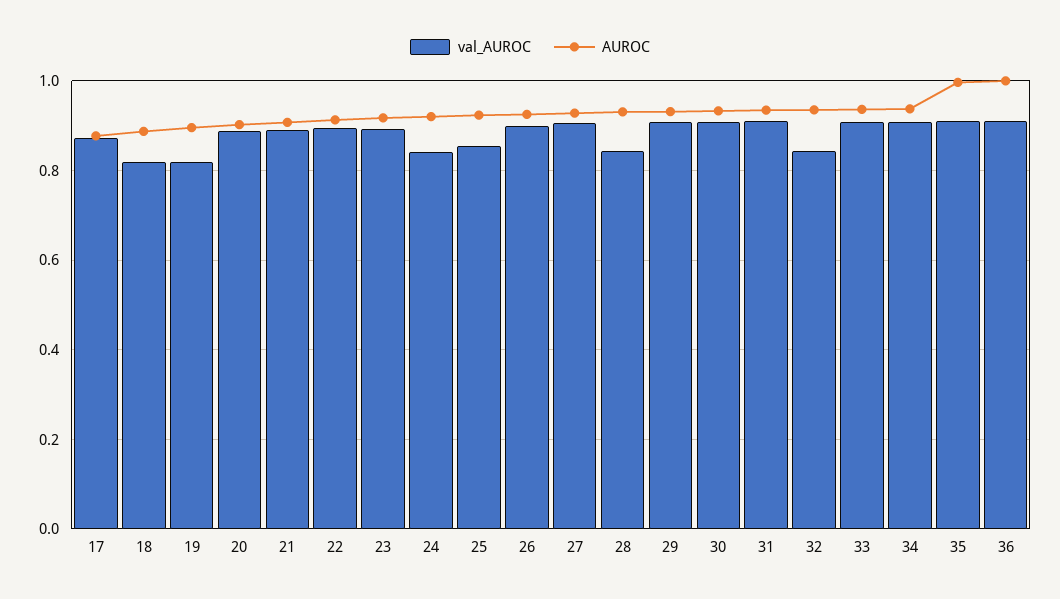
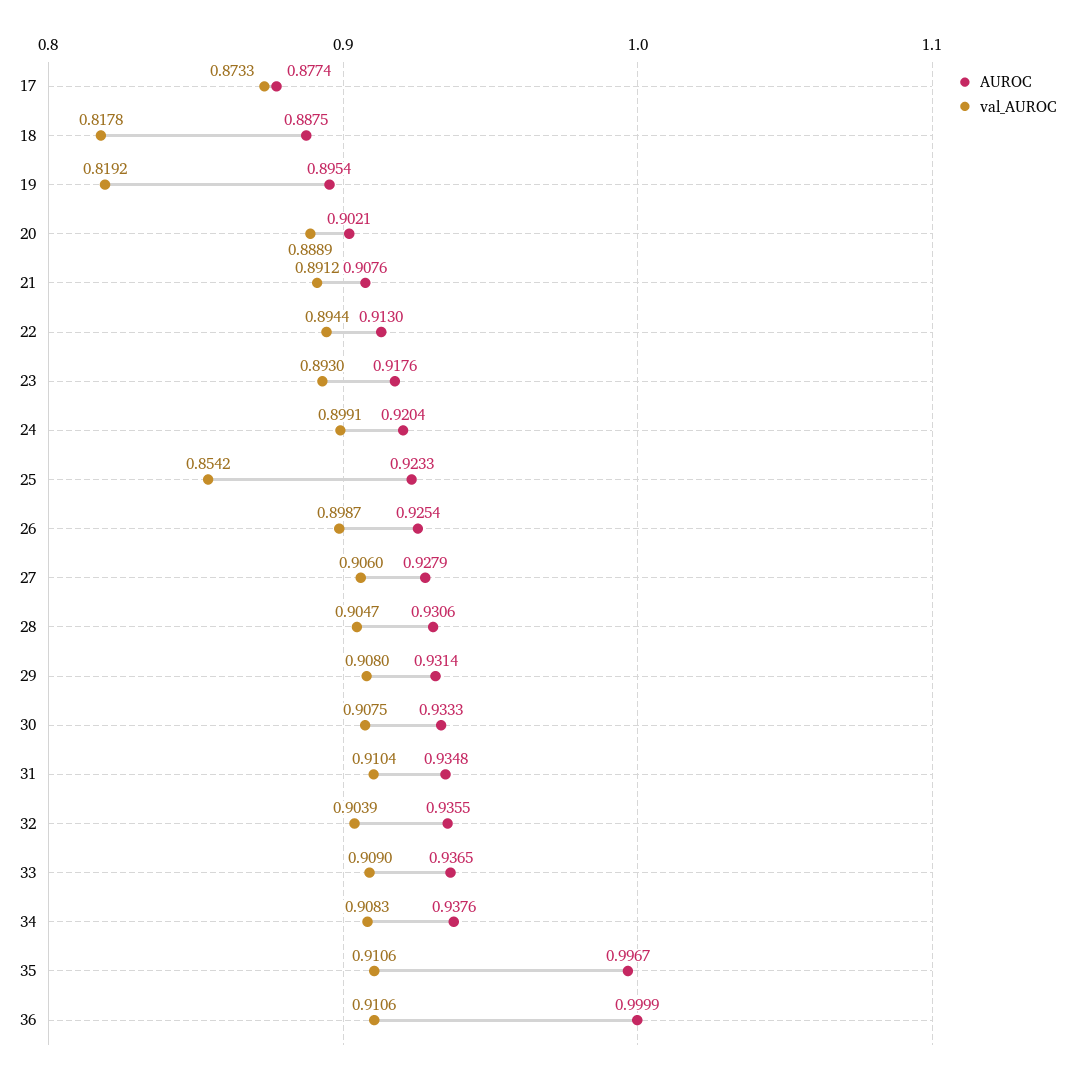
  {
    "val_AUROC": {
      "17": 0.8733,
      "18": 0.8178,
      "19": 0.8192,
      "20": 0.8889,
      "21": 0.8912,
      "22": 0.8944,
      "23": 0.893,
-     "24": 0.84,
+     "24": 0.8991,
      "25": 0.8542,
      "26": 0.8987,
      "27": 0.906,
-     "28": 0.84,
+     "28": 0.9047,
      "29": 0.908,
      "30": 0.9075,
      "31": 0.9104,
-     "32": 0.84,
+     "32": 0.9039,
      "33": 0.909,
      "34": 0.9083,
      "35": 0.9106,
      "36": 0.9106
    },
    "AUROC": {
      "17": 0.8774,
      "18": 0.8875,
      "19": 0.8954,
      "20": 0.9021,
      "21": 0.9076,
      "22": 0.913,
      "23": 0.9176,
      "24": 0.9204,
      "25": 0.9233,
      "26": 0.9254,
      "27": 0.9279,
      "28": 0.9306,
      "29": 0.9314,
      "30": 0.9333,
      "31": 0.9348,
      "32": 0.9355,
      "33": 0.9365,
      "34": 0.9376,
      "35": 0.9967,
      "36": 0.9999
    }
  }

